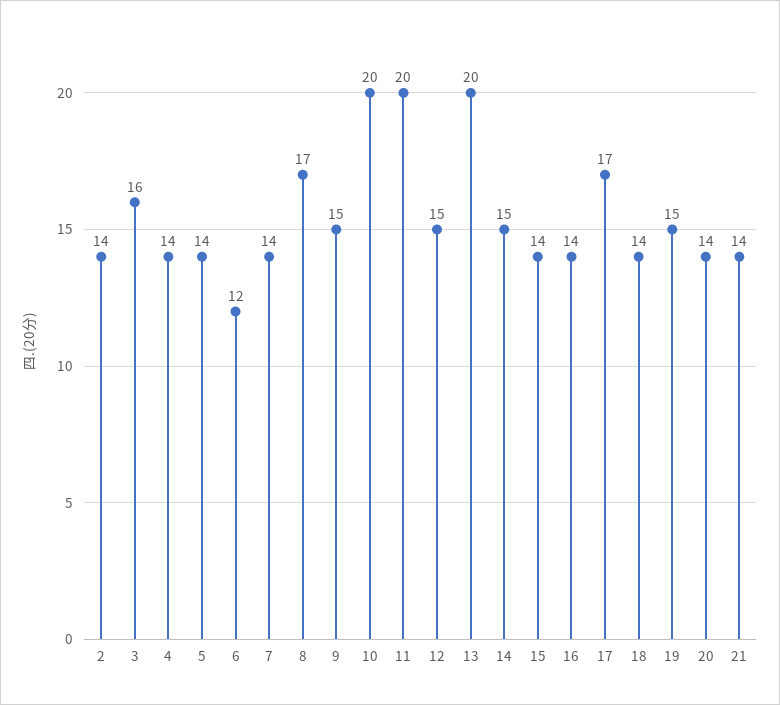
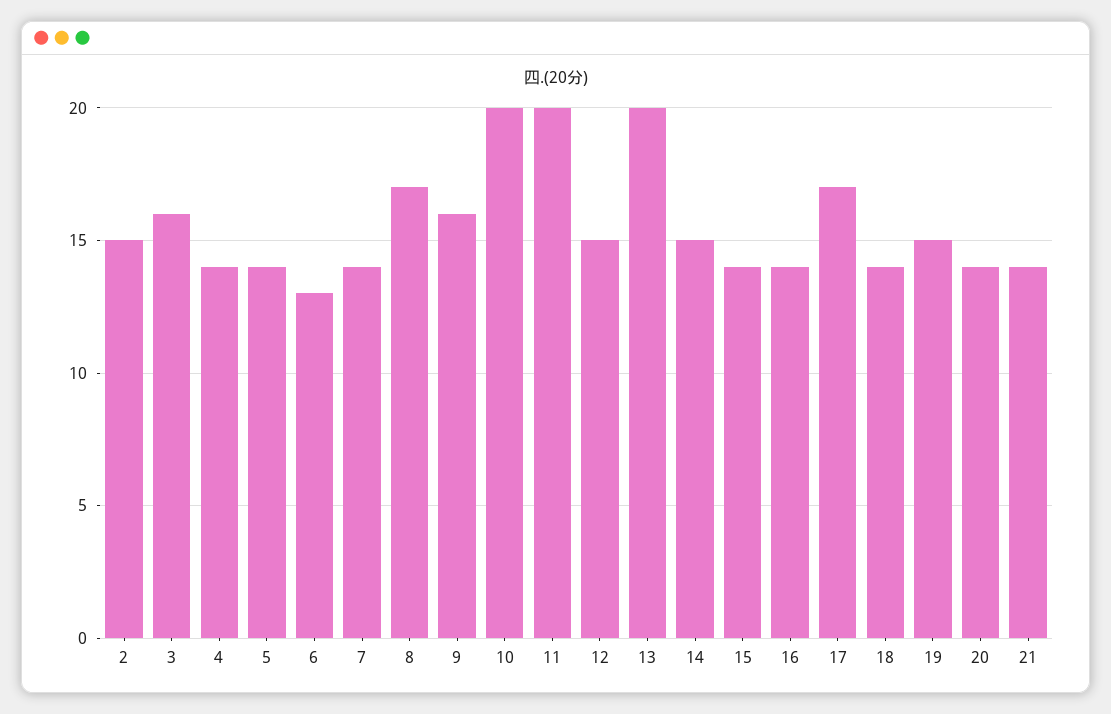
  {
-   "2": 14,
+   "2": 15,
    "3": 16,
    "4": 14,
    "5": 14,
-   "6": 12,
+   "6": 13,
    "7": 14,
    "8": 17,
-   "9": 15,
+   "9": 16,
    "10": 20,
    "11": 20,
    "12": 15,
    "13": 20,
    "14": 15,
    "15": 14,
    "16": 14,
    "17": 17,
    "18": 14,
    "19": 15,
    "20": 14,
    "21": 14
  }

